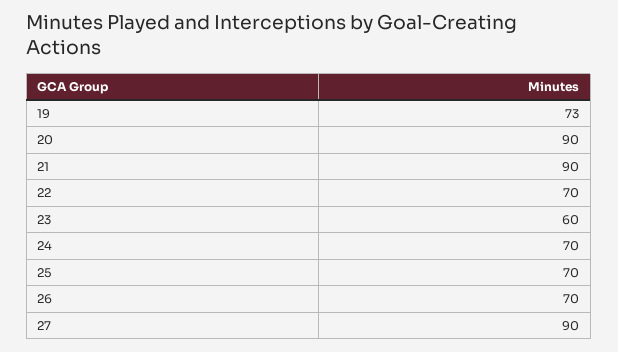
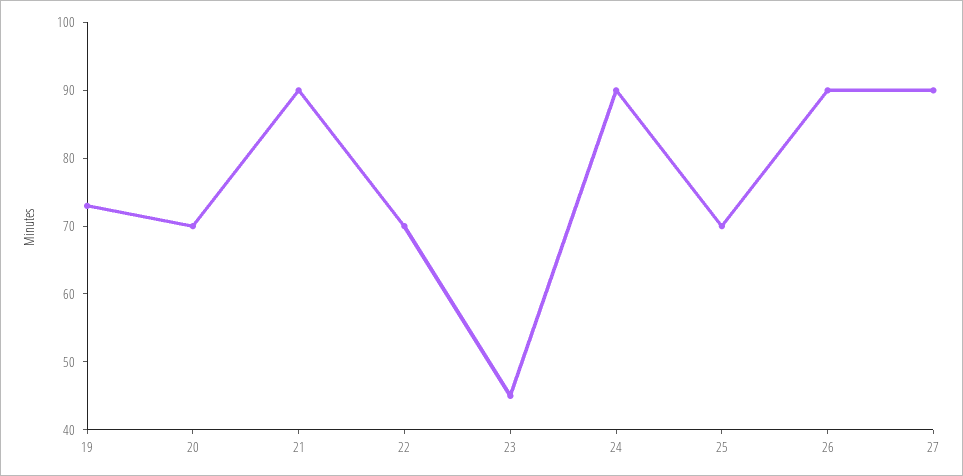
  {
    "19": 73,
-   "20": 90,
+   "20": 70,
    "21": 90,
    "22": 70,
-   "23": 60,
+   "23": 45,
-   "24": 70,
+   "24": 90,
    "25": 70,
-   "26": 70,
+   "26": 90,
    "27": 90
  }

